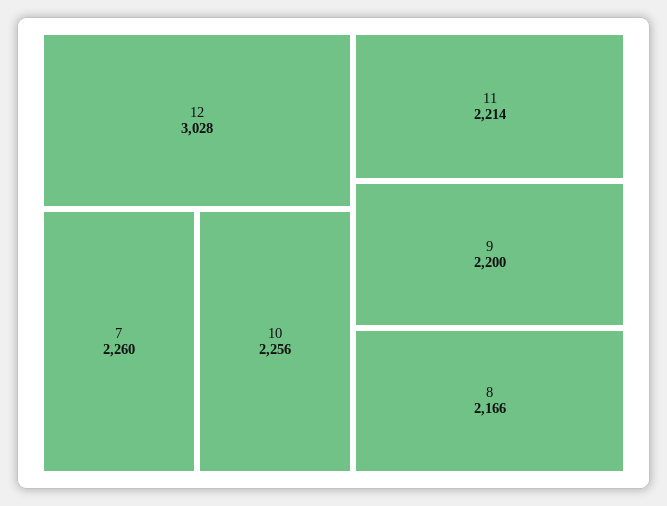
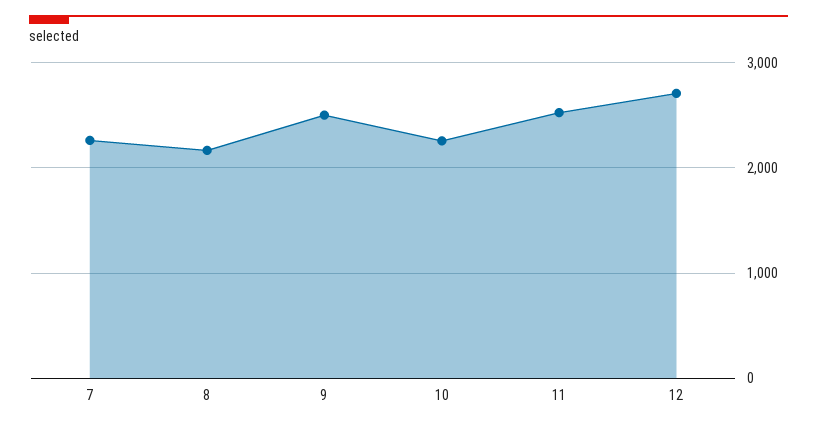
  {
-   "12": 3028,
+   "12": 2700,
    "7": 2260,
    "10": 2256,
-   "11": 2214,
+   "11": 2500,
-   "9": 2200,
+   "9": 2500,
    "8": 2166
  }

